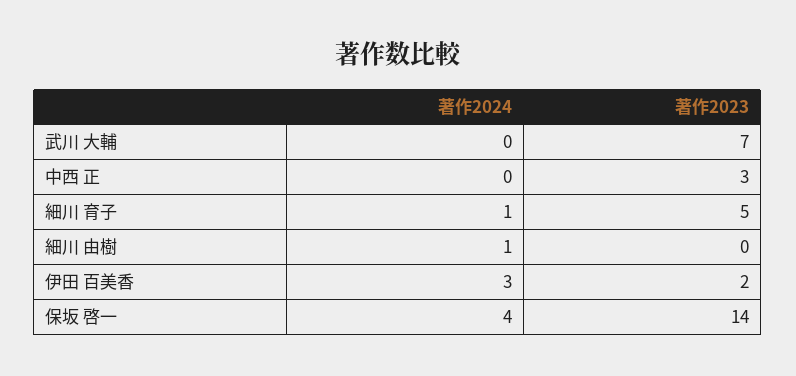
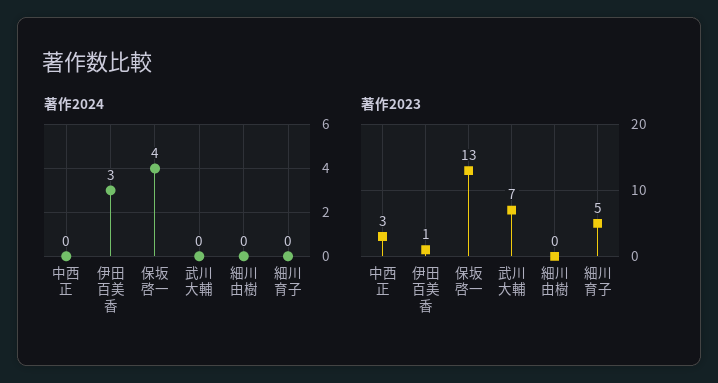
  {
    "著作2024": {
      "武川 大輔": 0,
      "中西 正": 0,
-     "細川 育子": 1,
+     "細川 育子": 0,
-     "細川 由樹": 1,
+     "細川 由樹": 0,
      "伊田 百美香": 3,
      "保坂 啓一": 4
    },
    "著作2023": {
      "武川 大輔": 7,
      "中西 正": 3,
      "細川 育子": 5,
      "細川 由樹": 0,
-     "伊田 百美香": 2,
+     "伊田 百美香": 1,
-     "保坂 啓一": 14
+     "保坂 啓一": 13
    }
  }

